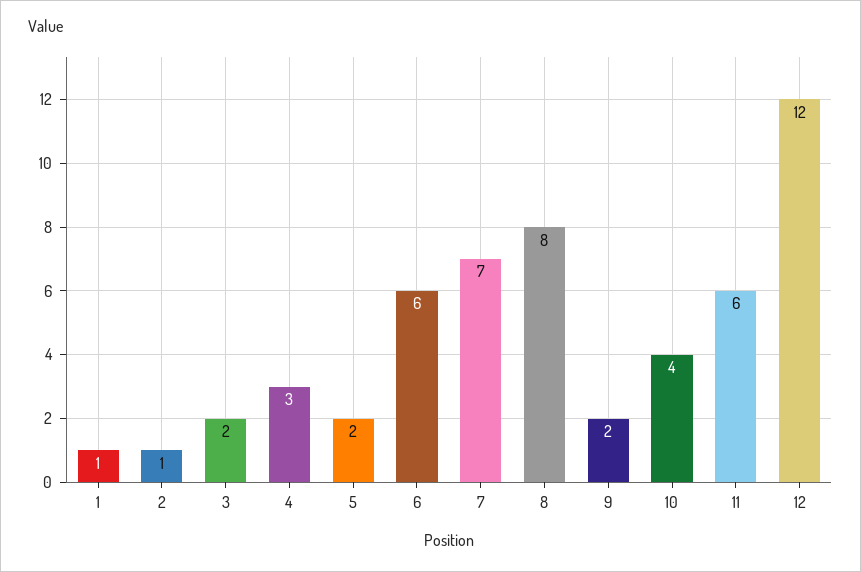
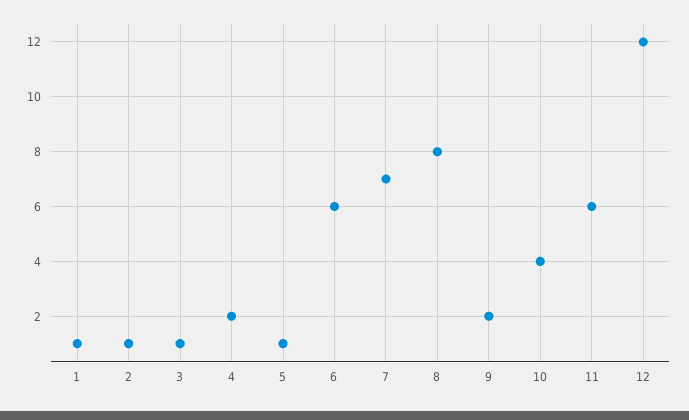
  {
    "1": 1,
    "2": 1,
-   "3": 2,
+   "3": 1,
-   "4": 3,
+   "4": 2,
-   "5": 2,
+   "5": 1,
    "6": 6,
    "7": 7,
    "8": 8,
    "9": 2,
    "10": 4,
    "11": 6,
    "12": 12
  }

